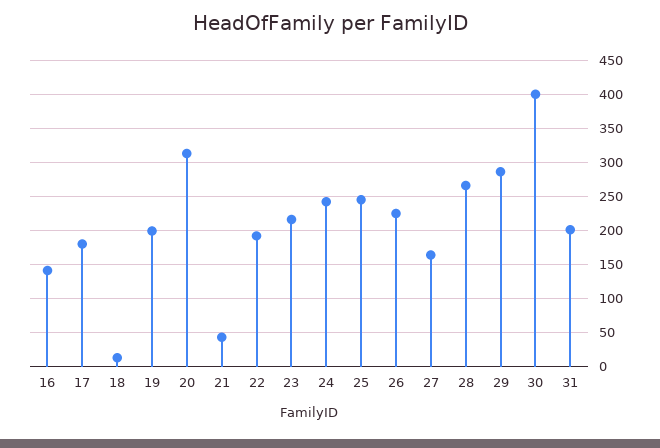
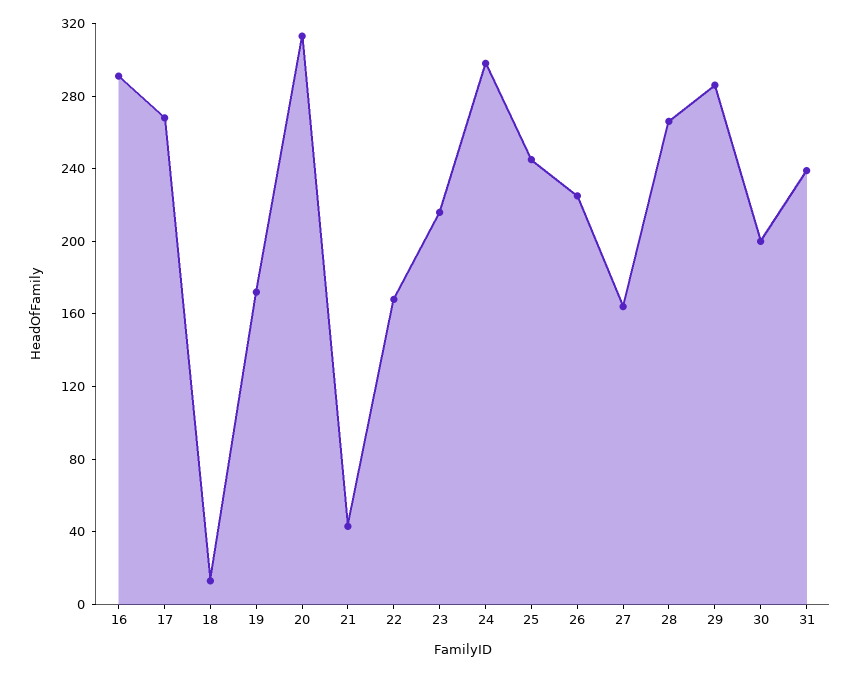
  {
-   "16": 140,
+   "16": 290,
-   "17": 180,
+   "17": 270,
    "18": 10,
-   "19": 200,
+   "19": 170,
    "20": 310,
    "21": 40,
-   "22": 190,
+   "22": 170,
    "23": 220,
-   "24": 240,
+   "24": 300,
    "25": 250,
    "26": 230,
    "27": 160,
    "28": 270,
    "29": 290,
-   "30": 400,
+   "30": 200,
-   "31": 200
+   "31": 240
  }

